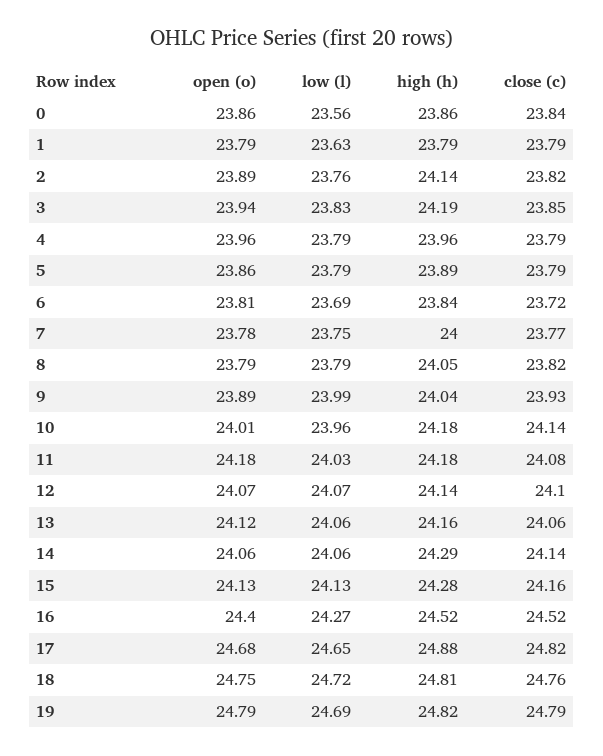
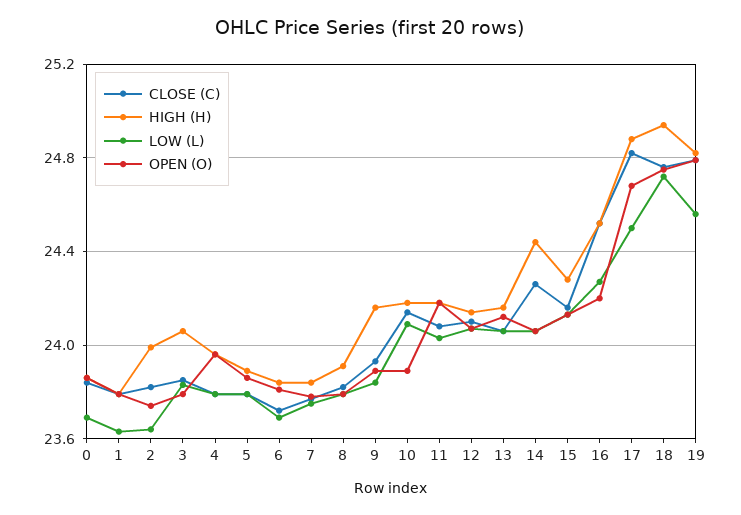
  {
    "open (o)": {
      "0": 23.86,
      "1": 23.79,
-     "2": 23.89,
+     "2": 23.75,
-     "3": 23.94,
+     "3": 23.8,
      "4": 23.96,
      "5": 23.86,
      "6": 23.81,
      "7": 23.78,
      "8": 23.79,
      "9": 23.89,
-     "10": 24.01,
+     "10": 23.9,
      "11": 24.18,
      "12": 24.07,
      "13": 24.12,
      "14": 24.06,
      "15": 24.13,
-     "16": 24.4,
+     "16": 24.2,
      "17": 24.68,
      "18": 24.75,
      "19": 24.79
    },
    "low (l)": {
-     "0": 23.56,
+     "0": 23.7,
      "1": 23.63,
-     "2": 23.76,
+     "2": 23.65,
      "3": 23.83,
      "4": 23.79,
      "5": 23.79,
      "6": 23.69,
      "7": 23.75,
      "8": 23.79,
-     "9": 23.99,
+     "9": 23.85,
-     "10": 23.96,
+     "10": 24.1,
      "11": 24.03,
      "12": 24.07,
      "13": 24.06,
      "14": 24.06,
      "15": 24.13,
      "16": 24.27,
-     "17": 24.65,
+     "17": 24.5,
      "18": 24.72,
-     "19": 24.69
+     "19": 24.55
    },
    "high (h)": {
      "0": 23.86,
      "1": 23.79,
-     "2": 24.14,
+     "2": 24,
-     "3": 24.19,
+     "3": 24.05,
      "4": 23.96,
      "5": 23.89,
      "6": 23.84,
-     "7": 24,
+     "7": 23.85,
-     "8": 24.05,
+     "8": 23.9,
-     "9": 24.04,
+     "9": 24.15,
      "10": 24.18,
      "11": 24.18,
      "12": 24.14,
      "13": 24.16,
-     "14": 24.29,
+     "14": 24.45,
      "15": 24.28,
      "16": 24.52,
      "17": 24.88,
-     "18": 24.81,
+     "18": 24.95,
      "19": 24.82
    },
    "close (c)": {
      "0": 23.84,
      "1": 23.79,
      "2": 23.82,
      "3": 23.85,
      "4": 23.79,
      "5": 23.79,
      "6": 23.72,
      "7": 23.77,
      "8": 23.82,
      "9": 23.93,
      "10": 24.14,
      "11": 24.08,
      "12": 24.1,
      "13": 24.06,
-     "14": 24.14,
+     "14": 24.25,
      "15": 24.16,
      "16": 24.52,
      "17": 24.82,
      "18": 24.76,
      "19": 24.79
    }
  }

